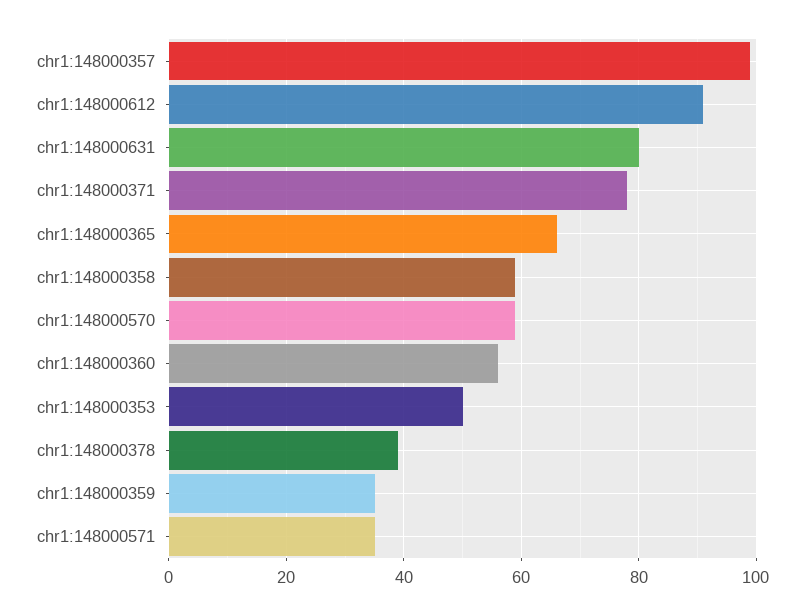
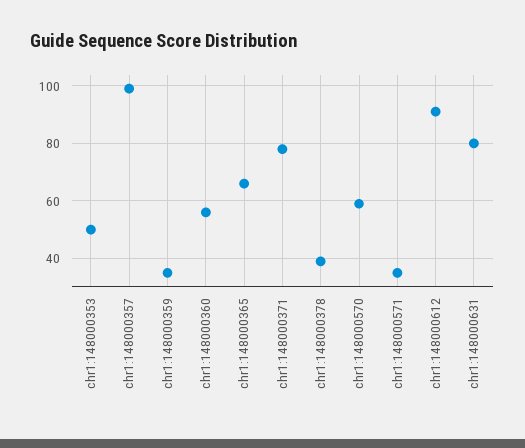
  {
    "chr1:148000357": 100,
    "chr1:148000612": 90,
    "chr1:148000631": 80,
    "chr1:148000371": 80,
    "chr1:148000365": 65,
-   "chr1:148000358": 60,
    "chr1:148000570": 60,
    "chr1:148000360": 55,
    "chr1:148000353": 50,
    "chr1:148000378": 40,
    "chr1:148000359": 35,
    "chr1:148000571": 35
  }

